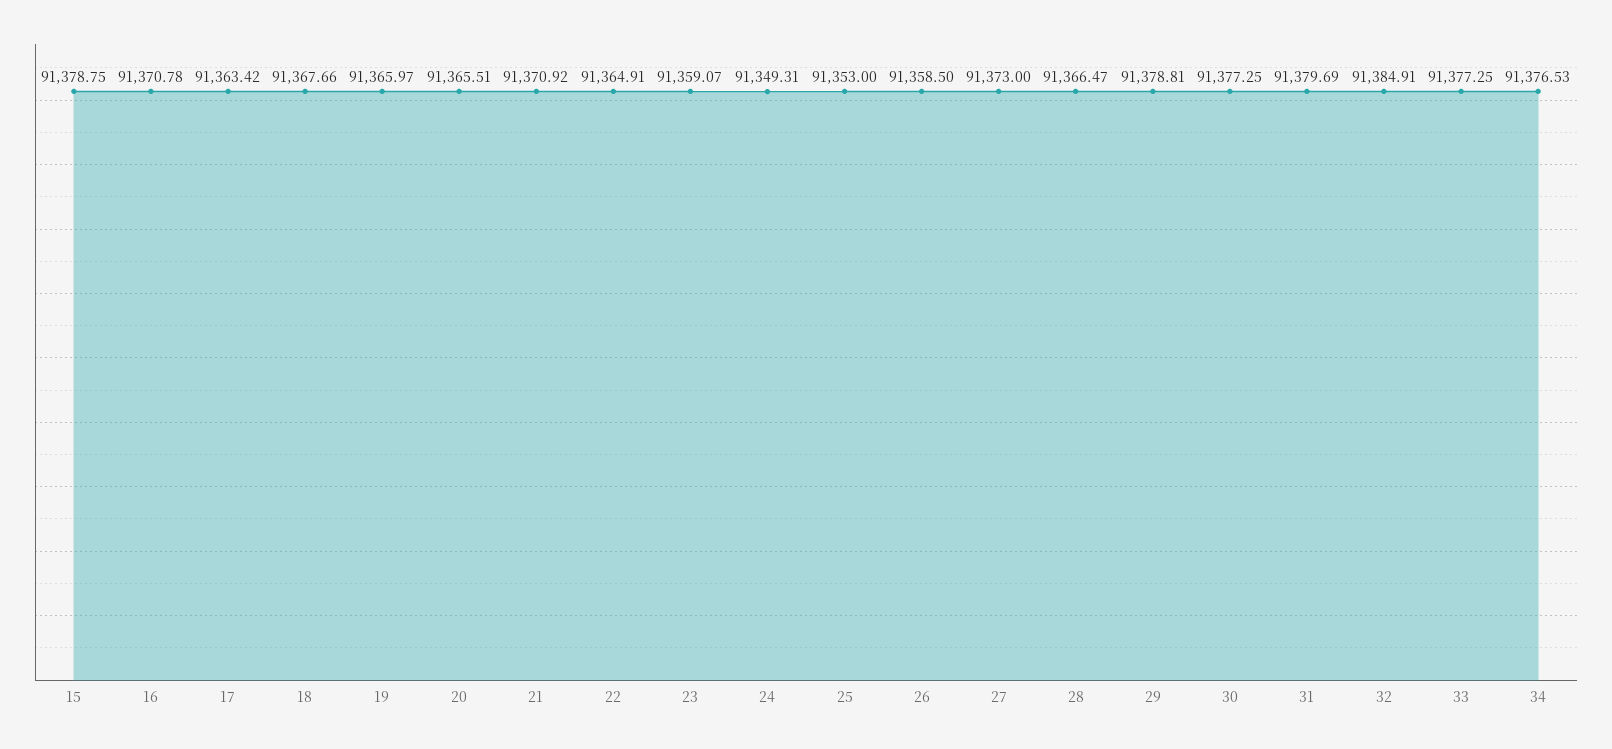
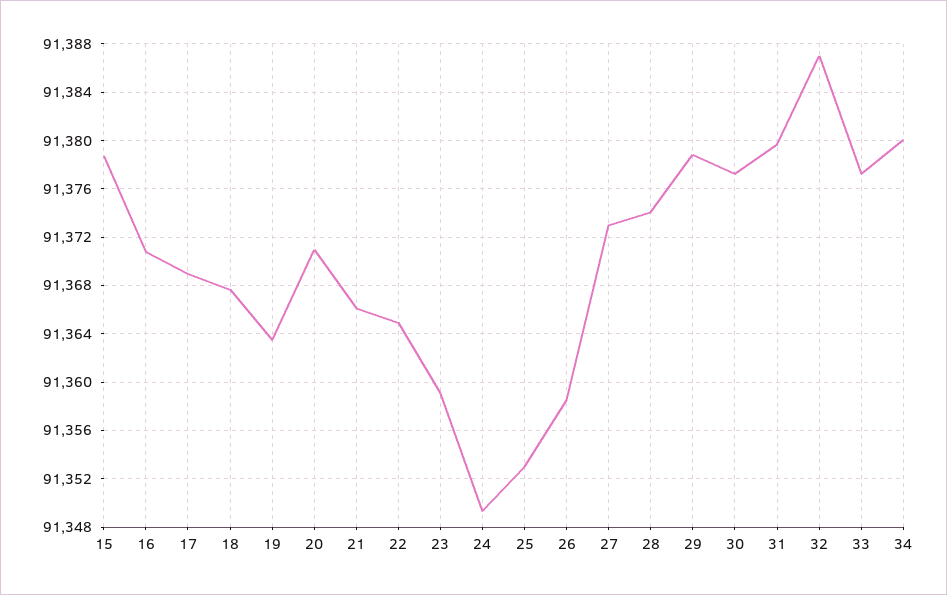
  {
    "15": 91378.75,
    "16": 91370.78,
-   "17": 91363.42,
+   "17": 91369,
    "18": 91367.66,
-   "19": 91365.97,
+   "19": 91363.5,
-   "20": 91365.51,
+   "20": 91371,
-   "21": 91370.92,
+   "21": 91366,
    "22": 91364.91,
    "23": 91359.07,
    "24": 91349.31,
    "25": 91353,
    "26": 91358.5,
    "27": 91373,
-   "28": 91366.47,
+   "28": 91374,
    "29": 91378.81,
    "30": 91377.25,
    "31": 91379.69,
-   "32": 91384.91,
+   "32": 91387,
    "33": 91377.25,
-   "34": 91376.53
+   "34": 91380
  }

